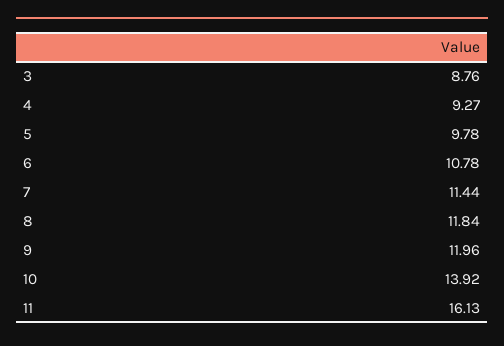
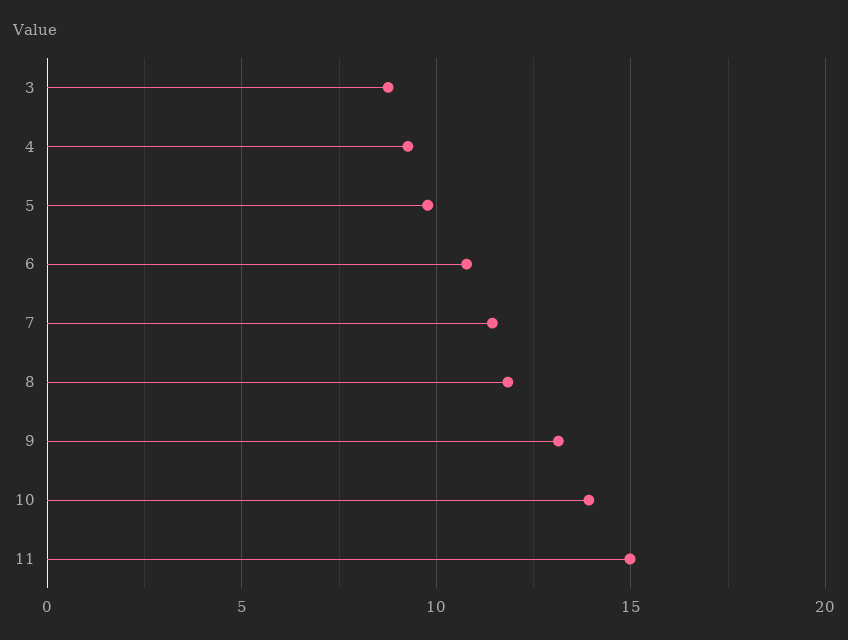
  {
    "3": 8.76,
    "4": 9.27,
    "5": 9.78,
    "6": 10.78,
    "7": 11.44,
    "8": 11.84,
-   "9": 11.96,
+   "9": 13,
    "10": 13.92,
-   "11": 16.13
+   "11": 15
  }

